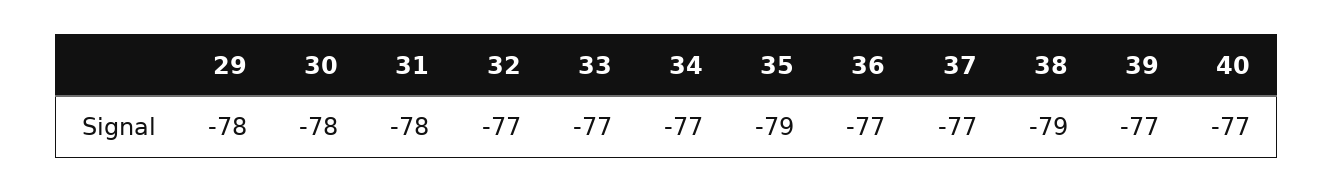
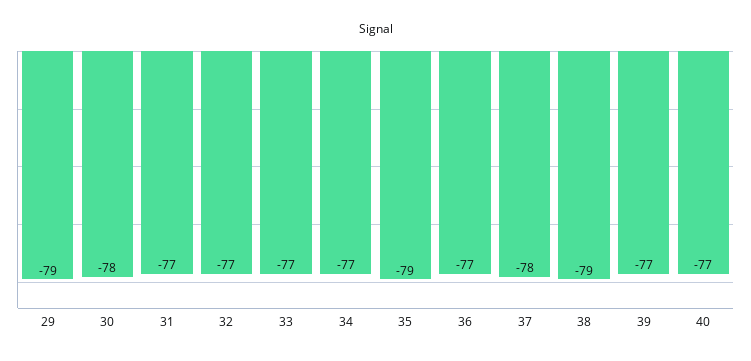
  {
-   "29": -78,
+   "29": -79,
    "30": -78,
-   "31": -78,
+   "31": -77,
    "32": -77,
    "33": -77,
    "34": -77,
    "35": -79,
    "36": -77,
-   "37": -77,
+   "37": -78,
    "38": -79,
    "39": -77,
    "40": -77
  }

